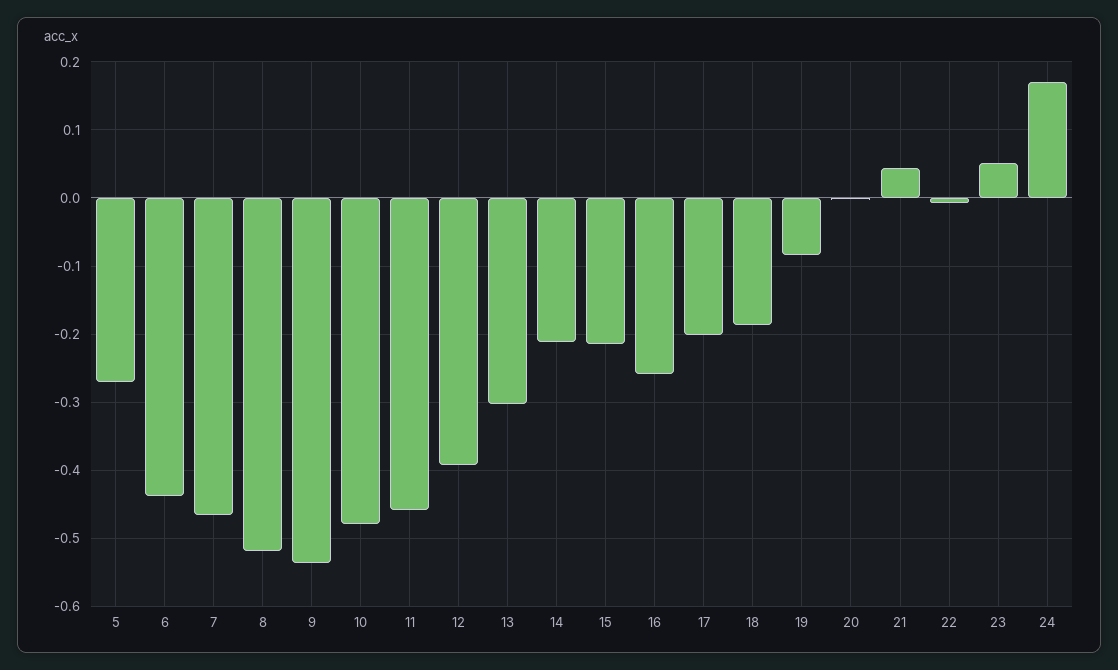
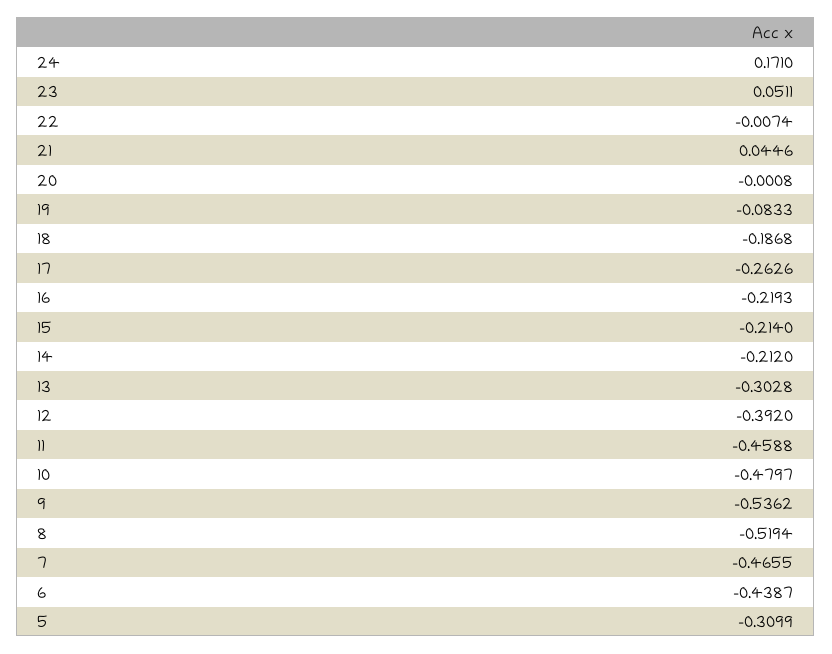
  {
-   "5": -0.27,
+   "5": -0.3099,
    "6": -0.4387,
    "7": -0.4655,
    "8": -0.5194,
    "9": -0.5362,
    "10": -0.4797,
    "11": -0.4588,
    "12": -0.392,
    "13": -0.3028,
    "14": -0.212,
    "15": -0.214,
-   "16": -0.26,
+   "16": -0.2193,
-   "17": -0.2,
+   "17": -0.2626,
    "18": -0.1868,
    "19": -0.0833,
    "20": -0.0008,
    "21": 0.0446,
    "22": -0.0074,
    "23": 0.0511,
    "24": 0.171
  }

